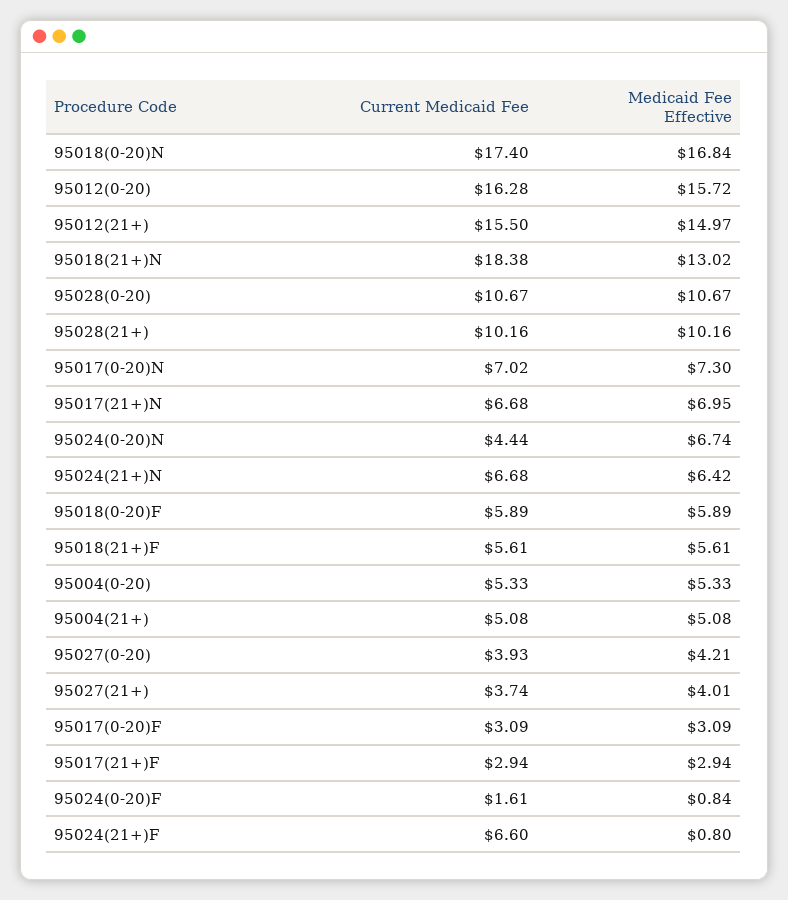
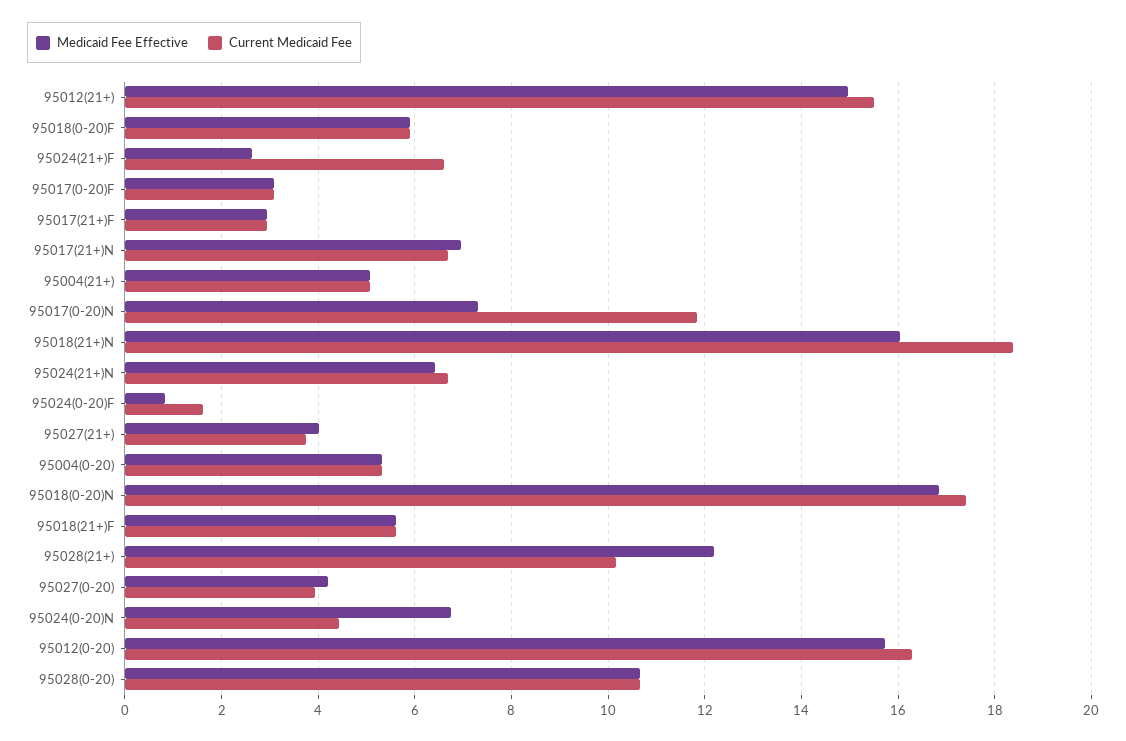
  {
    "Current Medicaid Fee": {
      "95018(0-20)N": 17.4,
      "95012(0-20)": 16.28,
      "95012(21+)": 15.5,
      "95018(21+)N": 18.38,
      "95028(0-20)": 10.67,
      "95028(21+)": 10.16,
-     "95017(0-20)N": 7.02,
+     "95017(0-20)N": 11.8,
      "95017(21+)N": 6.68,
      "95024(0-20)N": 4.44,
      "95024(21+)N": 6.68,
      "95018(0-20)F": 5.89,
      "95018(21+)F": 5.61,
      "95004(0-20)": 5.33,
      "95004(21+)": 5.08,
      "95027(0-20)": 3.93,
      "95027(21+)": 3.74,
      "95017(0-20)F": 3.09,
      "95017(21+)F": 2.94,
      "95024(0-20)F": 1.61,
      "95024(21+)F": 6.6
    },
    "Medicaid Fee Effective": {
      "95018(0-20)N": 16.84,
      "95012(0-20)": 15.72,
      "95012(21+)": 14.97,
-     "95018(21+)N": 13.02,
+     "95018(21+)N": 16,
      "95028(0-20)": 10.67,
-     "95028(21+)": 10.16,
+     "95028(21+)": 12.2,
      "95017(0-20)N": 7.3,
      "95017(21+)N": 6.95,
      "95024(0-20)N": 6.74,
      "95024(21+)N": 6.42,
      "95018(0-20)F": 5.89,
      "95018(21+)F": 5.61,
      "95004(0-20)": 5.33,
      "95004(21+)": 5.08,
      "95027(0-20)": 4.21,
      "95027(21+)": 4.01,
      "95017(0-20)F": 3.09,
      "95017(21+)F": 2.94,
      "95024(0-20)F": 0.84,
-     "95024(21+)F": 0.8
+     "95024(21+)F": 2.6
    }
  }

